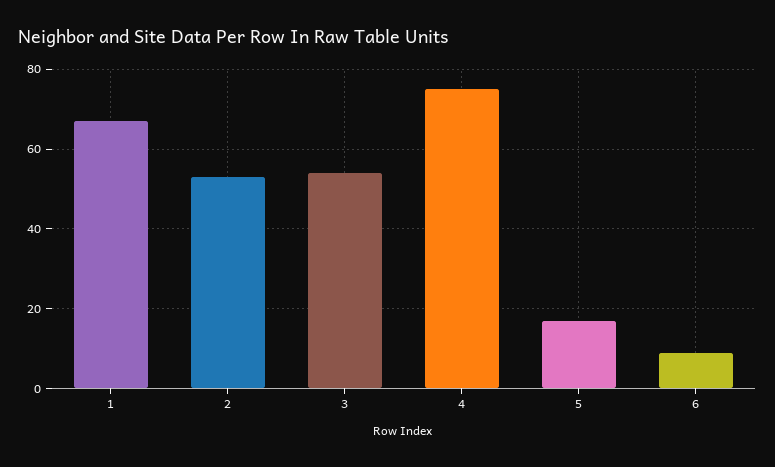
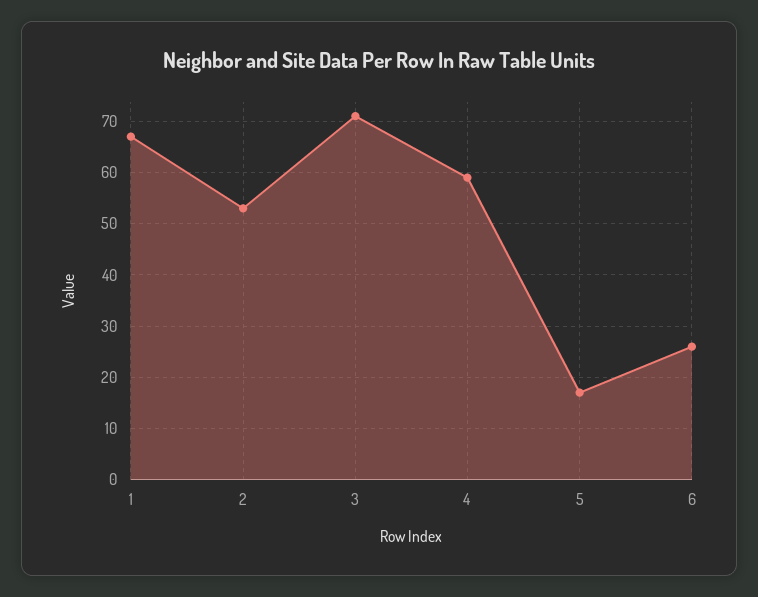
  {
    "1": 65,
    "2": 55,
-   "3": 55,
+   "3": 70,
-   "4": 75,
+   "4": 60,
    "5": 15,
-   "6": 10
+   "6": 25
  }

